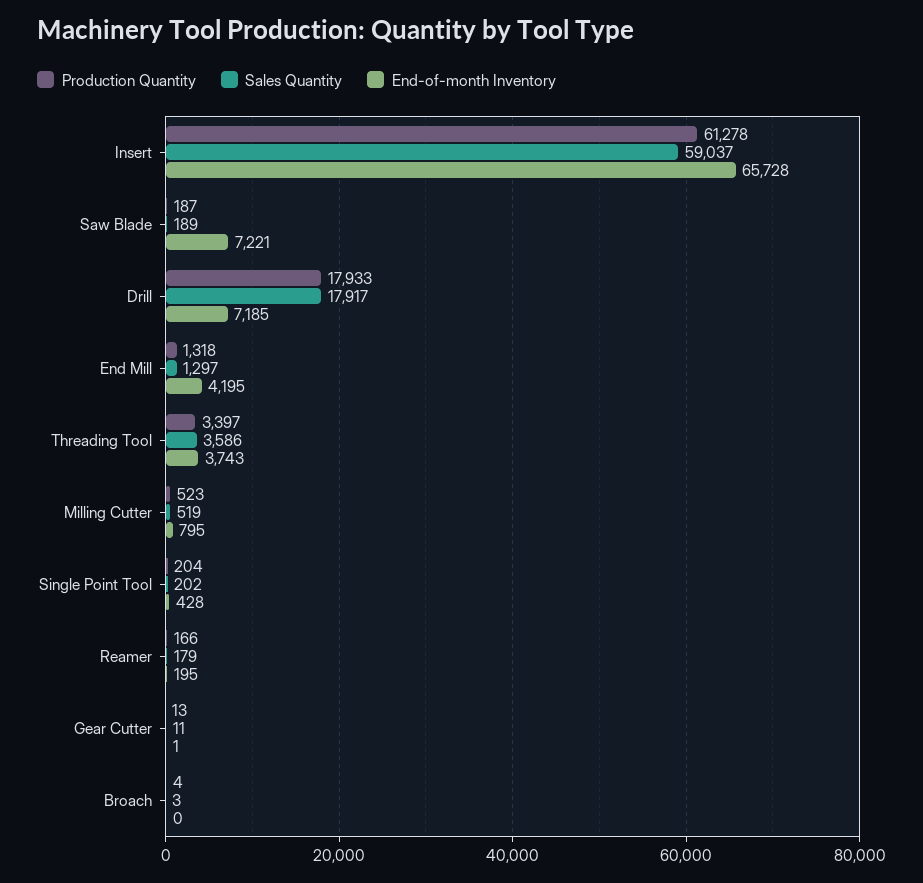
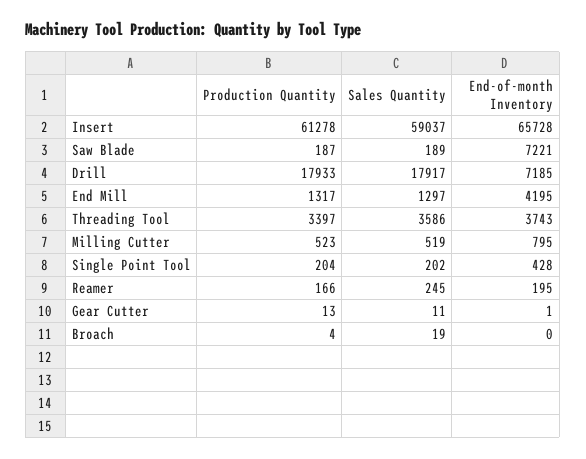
  {
    "Production Quantity": {
      "Insert": 61278,
      "Saw Blade": 187,
      "Drill": 17933,
-     "End Mill": 1318,
+     "End Mill": 1317,
      "Threading Tool": 3397,
      "Milling Cutter": 523,
      "Single Point Tool": 204,
      "Reamer": 166,
      "Gear Cutter": 13,
      "Broach": 4
    },
    "Sales Quantity": {
      "Insert": 59037,
      "Saw Blade": 189,
      "Drill": 17917,
      "End Mill": 1297,
      "Threading Tool": 3586,
      "Milling Cutter": 519,
      "Single Point Tool": 202,
-     "Reamer": 179,
+     "Reamer": 245,
      "Gear Cutter": 11,
-     "Broach": 3
+     "Broach": 19
    },
    "End-of-month Inventory": {
      "Insert": 65728,
      "Saw Blade": 7221,
      "Drill": 7185,
      "End Mill": 4195,
      "Threading Tool": 3743,
      "Milling Cutter": 795,
      "Single Point Tool": 428,
      "Reamer": 195,
      "Gear Cutter": 1,
      "Broach": 0
    }
  }

